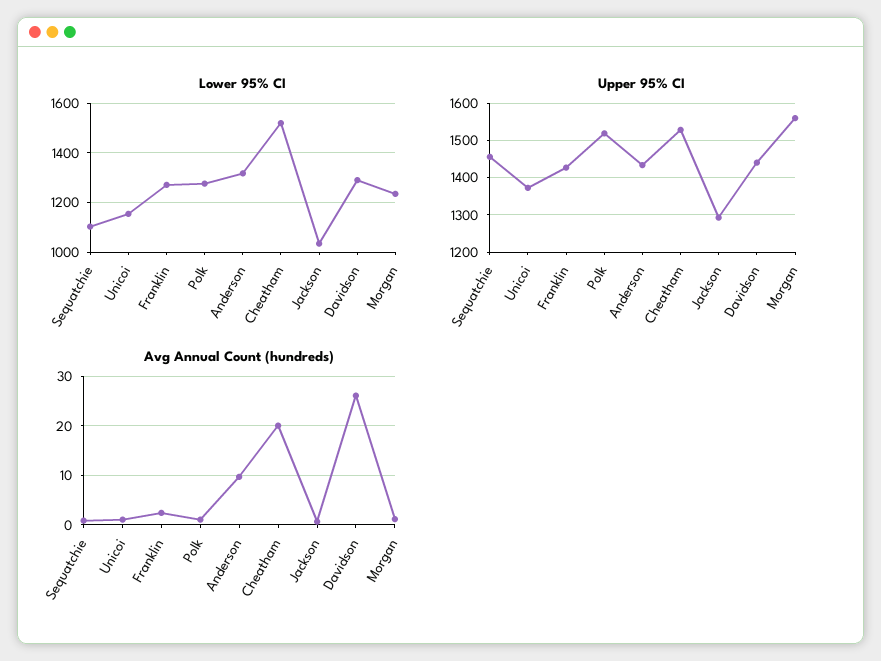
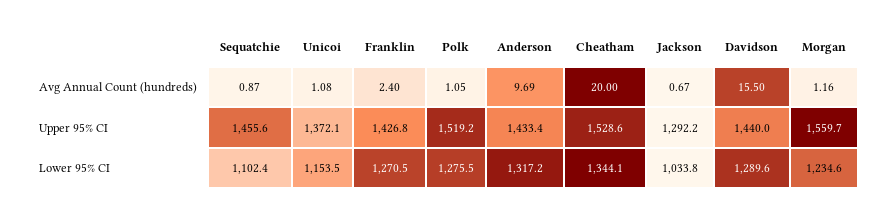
  {
    "Lower 95% CI": {
      "Sequatchie": 1102.4,
      "Unicoi": 1153.5,
      "Franklin": 1270.5,
      "Polk": 1275.5,
      "Anderson": 1317.2,
-     "Cheatham": 1525,
+     "Cheatham": 1344.1,
      "Jackson": 1033.8,
      "Davidson": 1289.6,
      "Morgan": 1234.6
    },
    "Upper 95% CI": {
      "Sequatchie": 1455.6,
      "Unicoi": 1372.1,
      "Franklin": 1426.8,
      "Polk": 1519.2,
      "Anderson": 1433.4,
      "Cheatham": 1528.6,
      "Jackson": 1292.2,
      "Davidson": 1440,
      "Morgan": 1559.7
    },
    "Avg Annual Count (hundreds)": {
      "Sequatchie": 0.87,
      "Unicoi": 1.08,
      "Franklin": 2.4,
      "Polk": 1.05,
      "Anderson": 9.69,
      "Cheatham": 20,
      "Jackson": 0.67,
-     "Davidson": 26,
+     "Davidson": 15.5,
      "Morgan": 1.16
    }
  }

